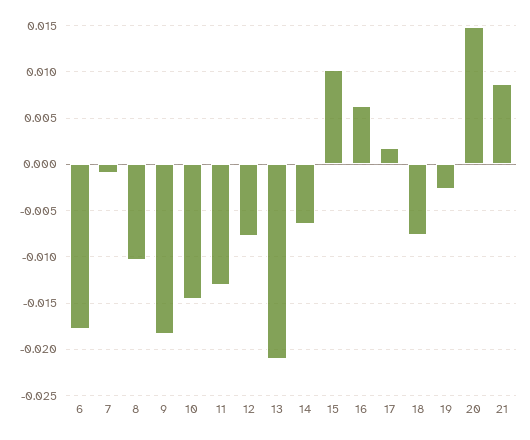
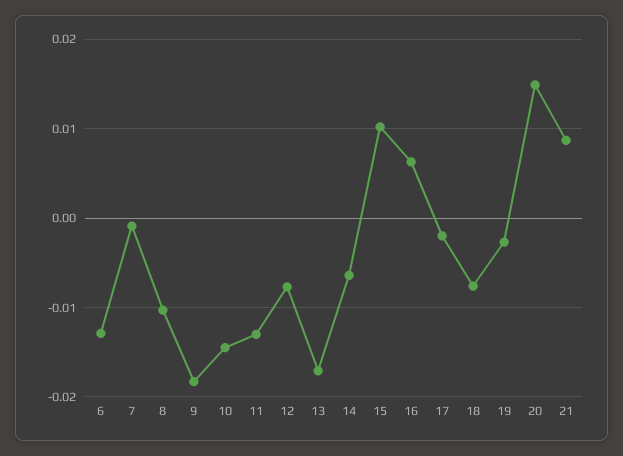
  {
-   "6": -0.018,
+   "6": -0.013,
    "7": -0.001,
    "8": -0.01,
    "9": -0.018,
    "10": -0.015,
    "11": -0.013,
    "12": -0.008,
-   "13": -0.021,
+   "13": -0.017,
    "14": -0.006,
    "15": 0.01,
    "16": 0.006,
-   "17": 0.002,
+   "17": -0.002,
    "18": -0.008,
    "19": -0.003,
    "20": 0.015,
    "21": 0.009
  }

